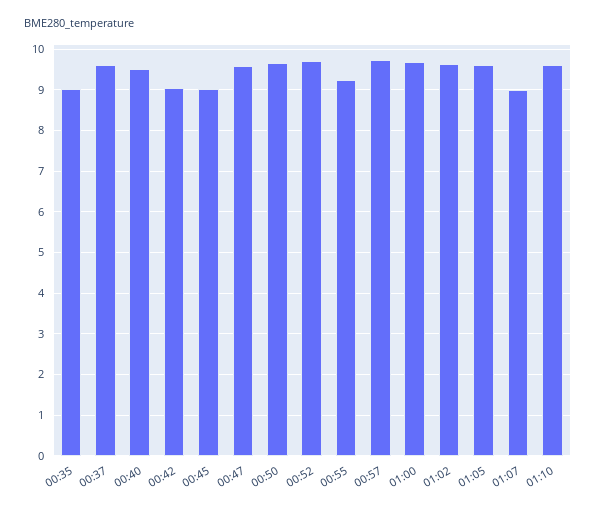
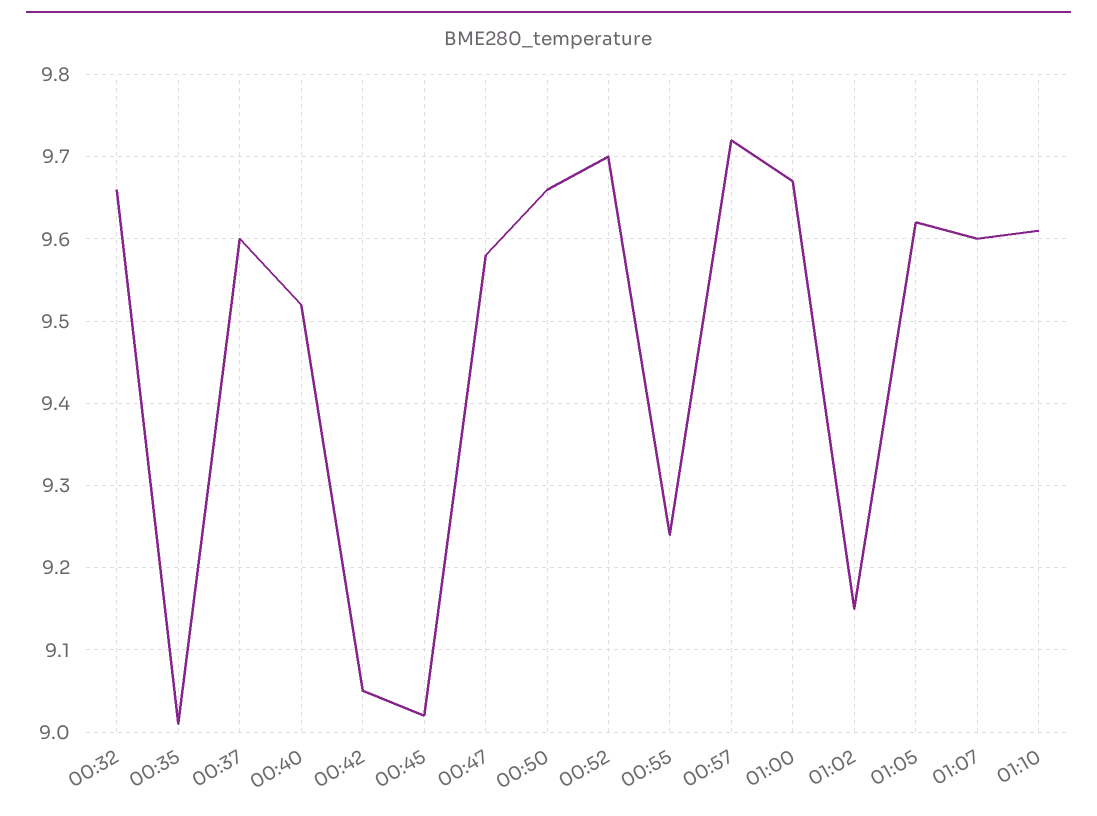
  {
    "00:35": 9.01,
    "00:37": 9.6,
    "00:40": 9.52,
    "00:42": 9.05,
    "00:45": 9.02,
    "00:47": 9.58,
    "00:50": 9.66,
    "00:52": 9.7,
    "00:55": 9.24,
    "00:57": 9.72,
    "01:00": 9.67,
-   "01:02": 9.6,
+   "01:02": 9.15,
    "01:05": 9.62,
-   "01:07": 9,
+   "01:07": 9.6,
-   "01:10": 9.61
+   "01:10": 9.61,
+   "00:32": 9.66
  }

